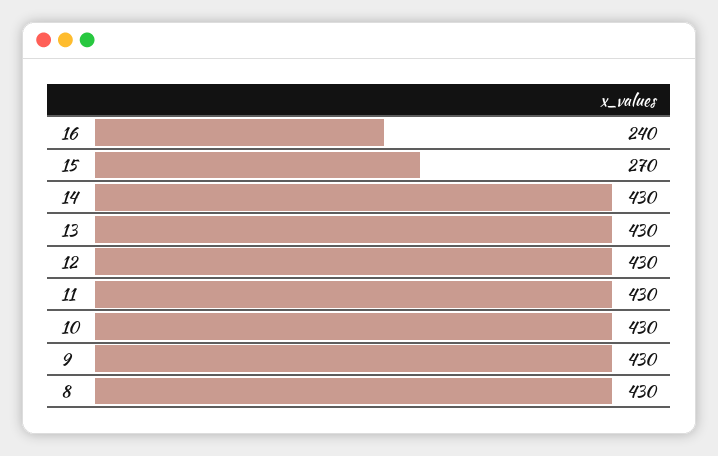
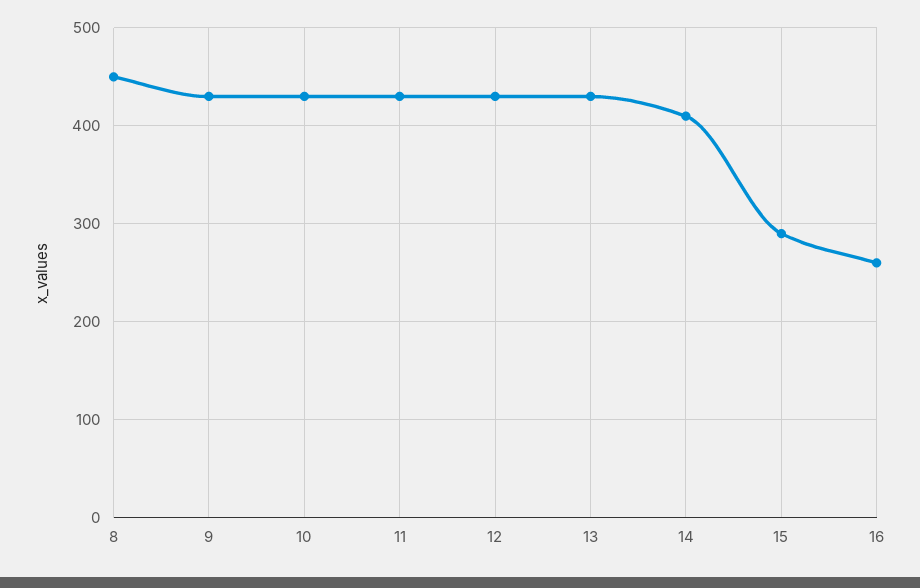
  {
-   "16": 240,
+   "16": 260,
-   "15": 270,
+   "15": 290,
-   "14": 430,
+   "14": 410,
    "13": 430,
    "12": 430,
    "11": 430,
    "10": 430,
    "9": 430,
-   "8": 430
+   "8": 450
  }

